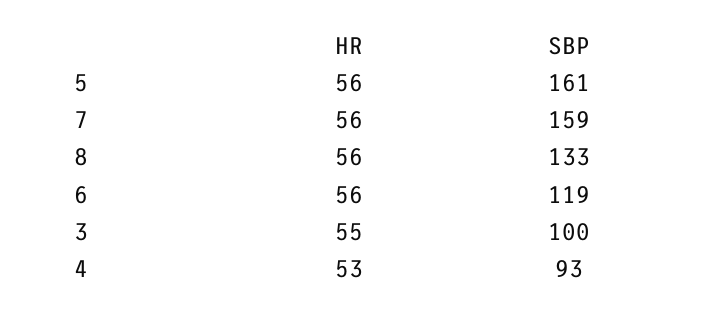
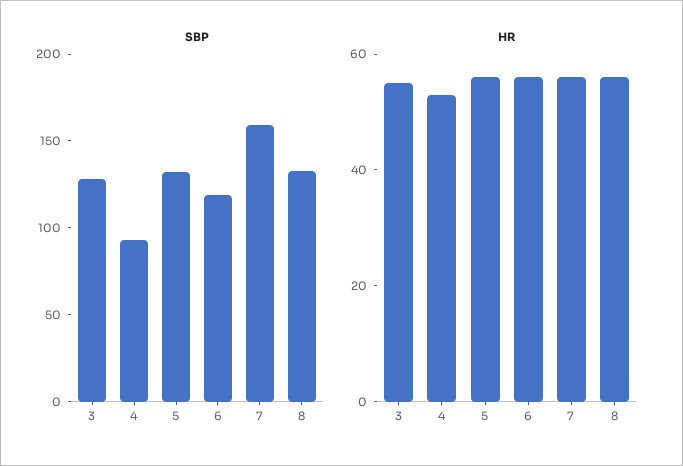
  {
    "HR": {
      "5": 56,
      "7": 56,
      "8": 56,
      "6": 56,
      "3": 55,
      "4": 53
    },
    "SBP": {
-     "5": 161,
+     "5": 130,
      "7": 159,
      "8": 133,
      "6": 119,
-     "3": 100,
+     "3": 130,
      "4": 93
    }
  }

